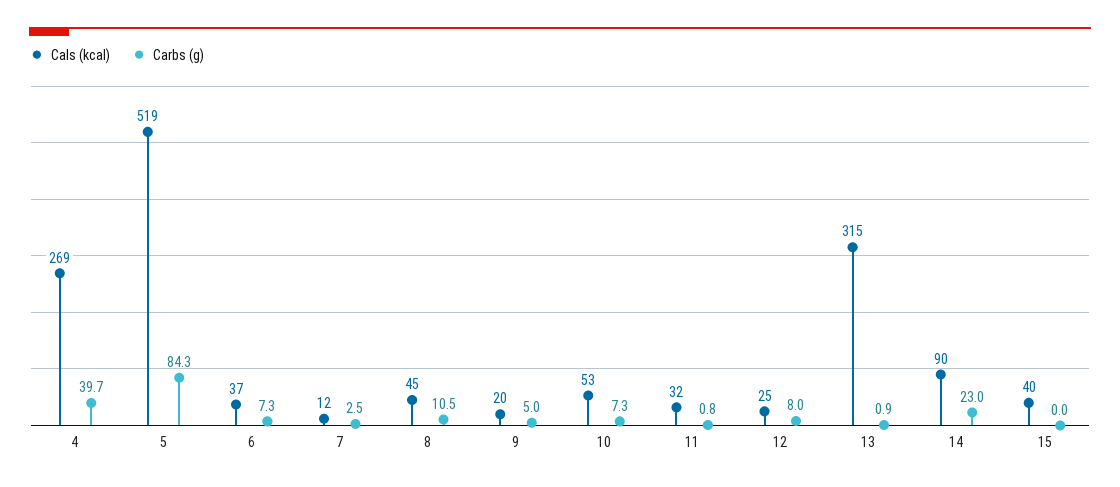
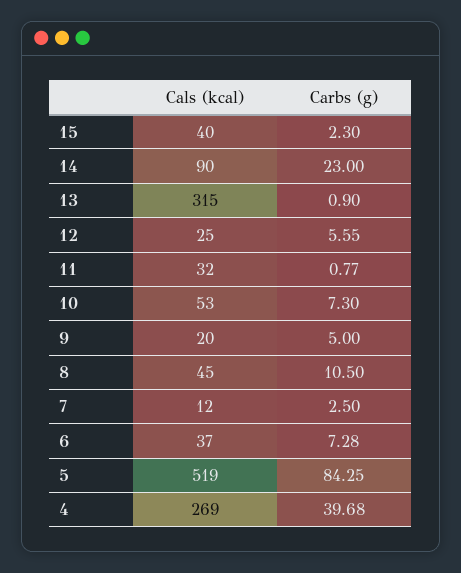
  {
    "Cals (kcal)": {
      "4": 269,
      "5": 519,
      "6": 37,
      "7": 12,
      "8": 45,
      "9": 20,
      "10": 53,
      "11": 32,
      "12": 25,
      "13": 315,
      "14": 90,
      "15": 40
    },
    "Carbs (g)": {
      "4": 39.68,
      "5": 84.25,
      "6": 7.28,
      "7": 2.5,
      "8": 10.5,
      "9": 5,
      "10": 7.3,
      "11": 0.77,
-     "12": 8,
+     "12": 5.55,
      "13": 0.9,
      "14": 23,
-     "15": 0
+     "15": 2.3
    }
  }

